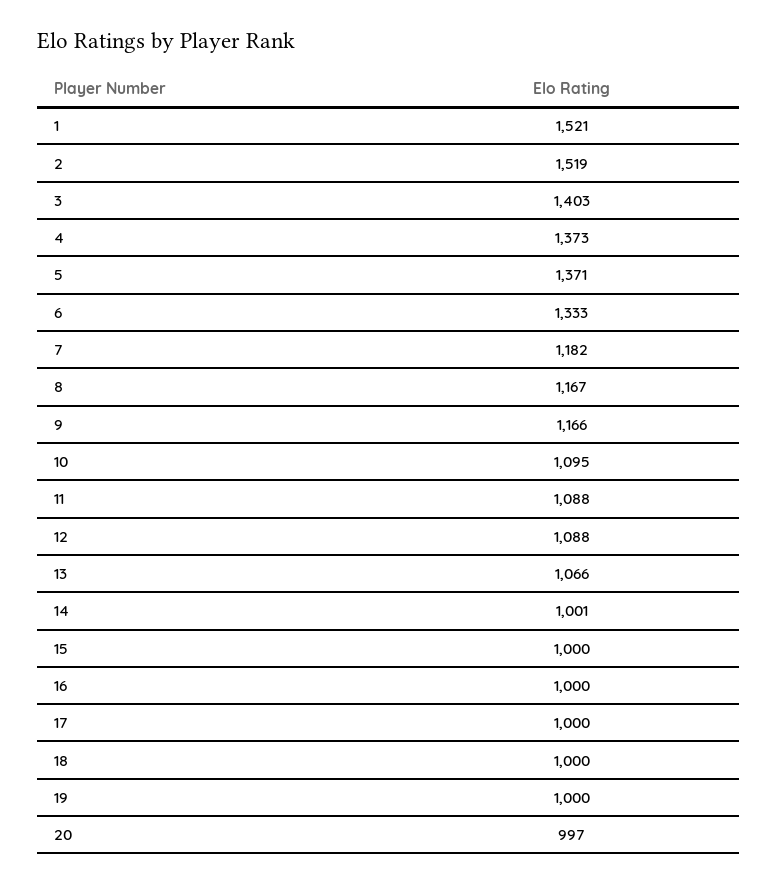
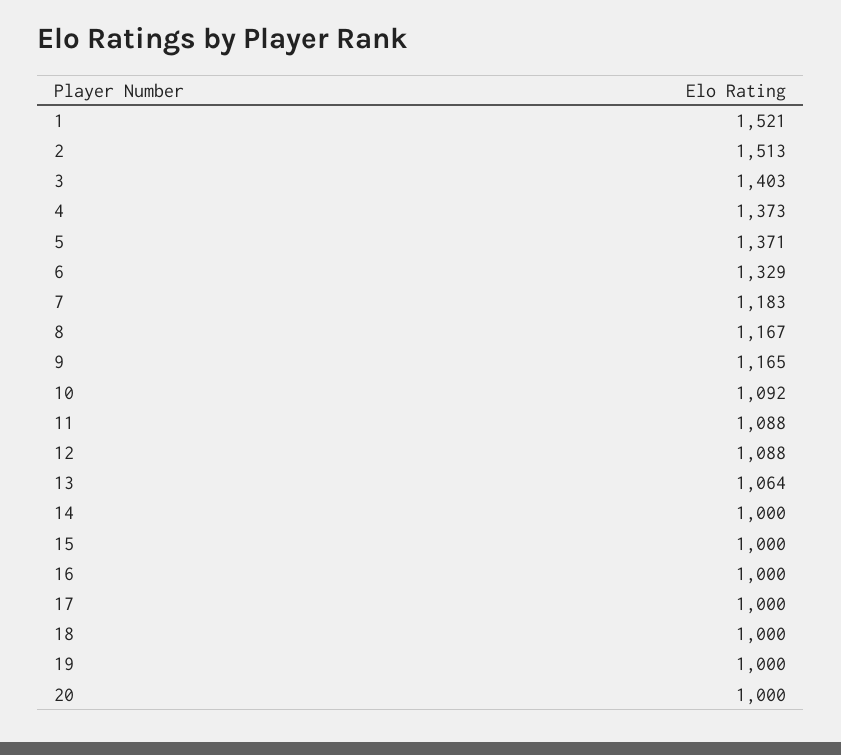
  {
    "1": 1521,
-   "2": 1519,
+   "2": 1513,
    "3": 1403,
    "4": 1373,
    "5": 1371,
-   "6": 1333,
+   "6": 1329,
-   "7": 1182,
+   "7": 1183,
    "8": 1167,
-   "9": 1166,
+   "9": 1165,
-   "10": 1095,
+   "10": 1092,
    "11": 1088,
    "12": 1088,
-   "13": 1066,
+   "13": 1064,
-   "14": 1001,
+   "14": 1000,
    "15": 1000,
    "16": 1000,
    "17": 1000,
    "18": 1000,
    "19": 1000,
-   "20": 997
+   "20": 1000
  }

